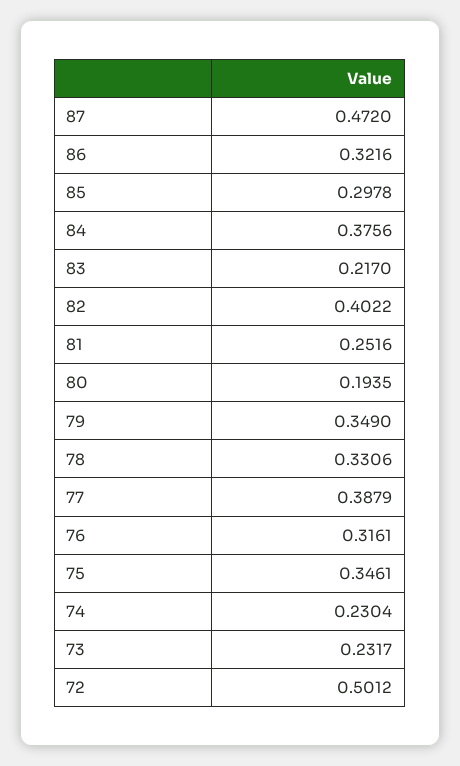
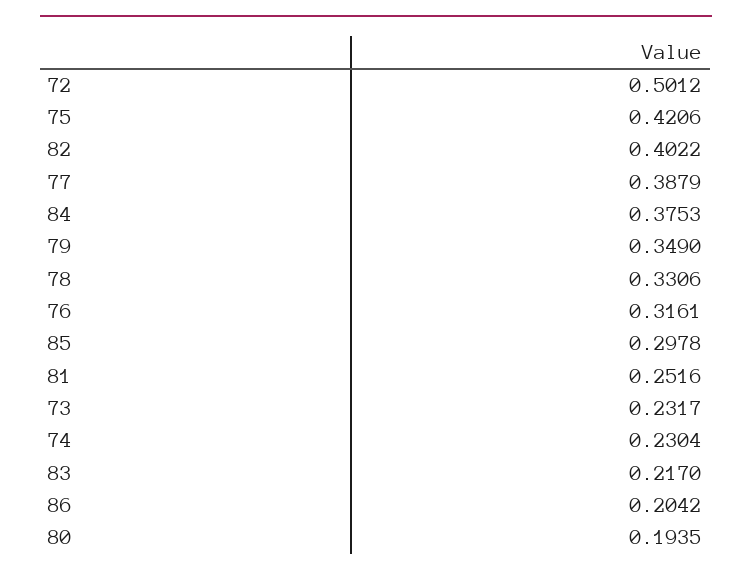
  {
-   "87": 0.472,
-   "86": 0.3216,
+   "86": 0.2042,
    "85": 0.2978,
-   "84": 0.3756,
+   "84": 0.3753,
    "83": 0.217,
    "82": 0.4022,
    "81": 0.2516,
    "80": 0.1935,
    "79": 0.349,
    "78": 0.3306,
    "77": 0.3879,
    "76": 0.3161,
-   "75": 0.3461,
+   "75": 0.4206,
    "74": 0.2304,
    "73": 0.2317,
    "72": 0.5012
  }

